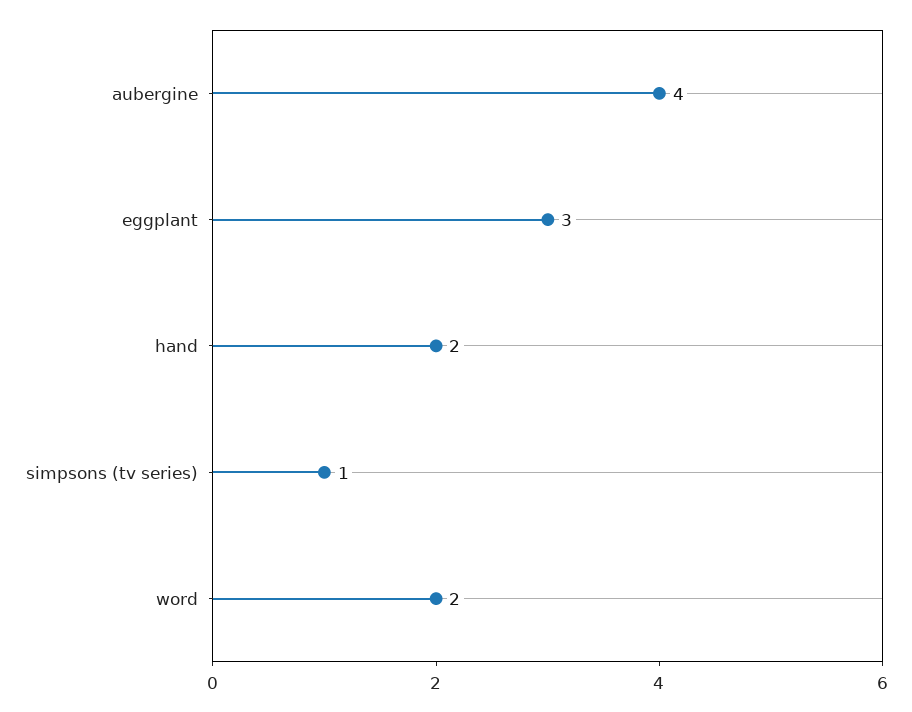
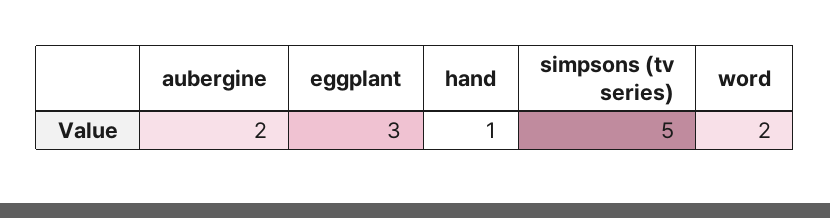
  {
-   "aubergine": 4,
+   "aubergine": 2,
    "eggplant": 3,
-   "hand": 2,
+   "hand": 1,
-   "simpsons (tv series)": 1,
+   "simpsons (tv series)": 5,
    "word": 2
  }

